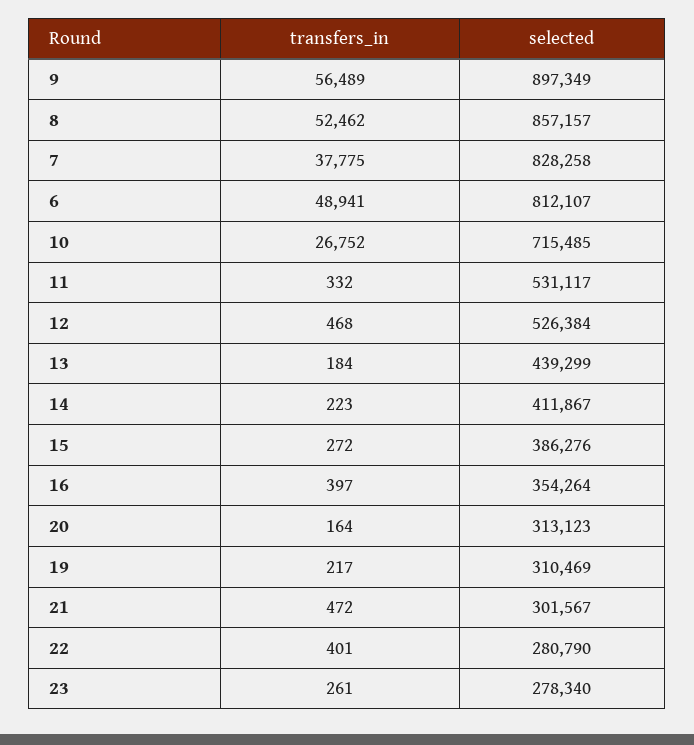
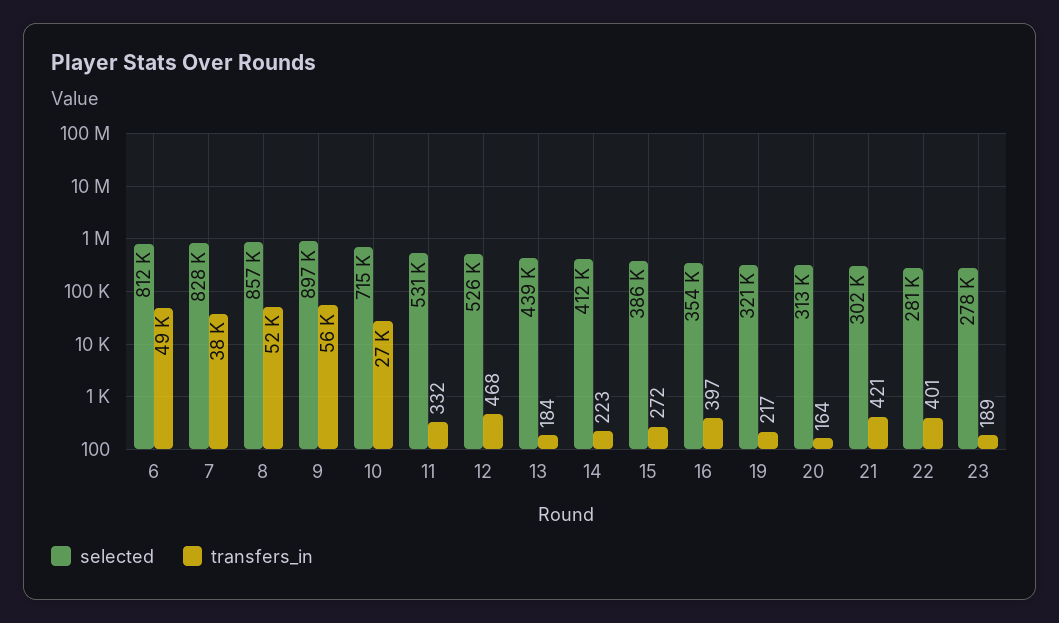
  {
    "transfers_in": {
      "9": 56489,
      "8": 52462,
      "7": 37775,
      "6": 48941,
      "10": 26752,
      "11": 332,
      "12": 468,
      "13": 184,
      "14": 223,
      "15": 272,
      "16": 397,
      "20": 164,
      "19": 217,
-     "21": 472,
+     "21": 421,
      "22": 401,
-     "23": 261
+     "23": 189
    },
    "selected": {
      "9": 897349,
      "8": 857157,
      "7": 828258,
      "6": 812107,
      "10": 715485,
      "11": 531117,
      "12": 526384,
      "13": 439299,
      "14": 411867,
      "15": 386276,
      "16": 354264,
      "20": 313123,
-     "19": 310469,
+     "19": 321000,
      "21": 301567,
      "22": 280790,
      "23": 278340
    }
  }

